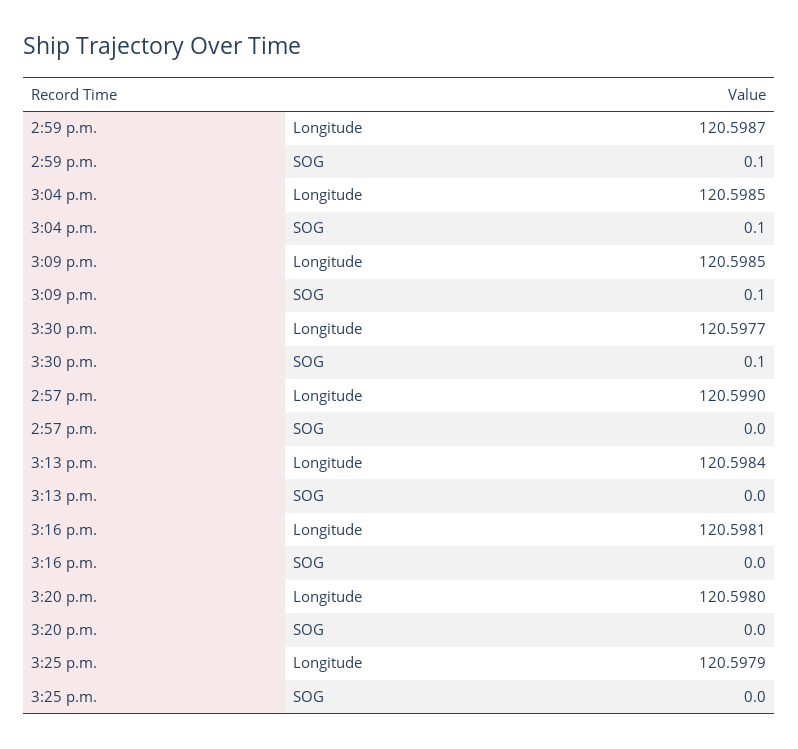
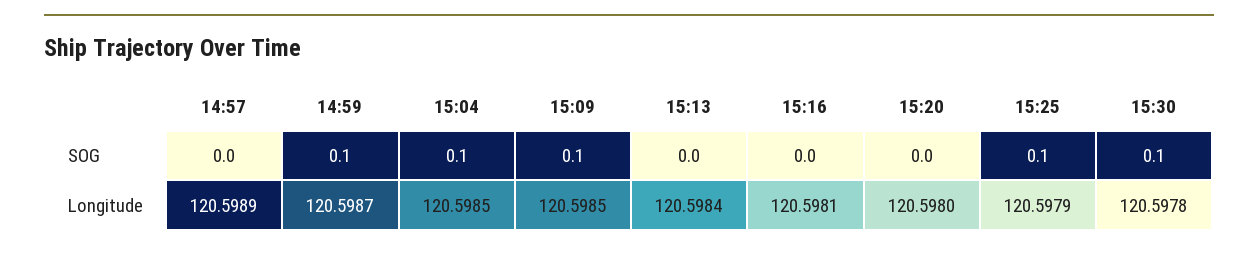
  {
    "2:59 p.m.": {
      "Longitude": 120.5987,
      "SOG": 0.1
    },
    "3:04 p.m.": {
      "Longitude": 120.5985,
      "SOG": 0.1
    },
    "3:09 p.m.": {
      "Longitude": 120.5985,
      "SOG": 0.1
    },
    "3:30 p.m.": {
-     "Longitude": 120.5977,
+     "Longitude": 120.5978,
      "SOG": 0.1
    },
    "2:57 p.m.": {
-     "Longitude": 120.599,
+     "Longitude": 120.5989,
      "SOG": 0
    },
    "3:13 p.m.": {
      "Longitude": 120.5984,
      "SOG": 0
    },
    "3:16 p.m.": {
      "Longitude": 120.5981,
      "SOG": 0
    },
    "3:20 p.m.": {
      "Longitude": 120.598,
      "SOG": 0
    },
    "3:25 p.m.": {
      "Longitude": 120.5979,
-     "SOG": 0
+     "SOG": 0.1
    }
  }

